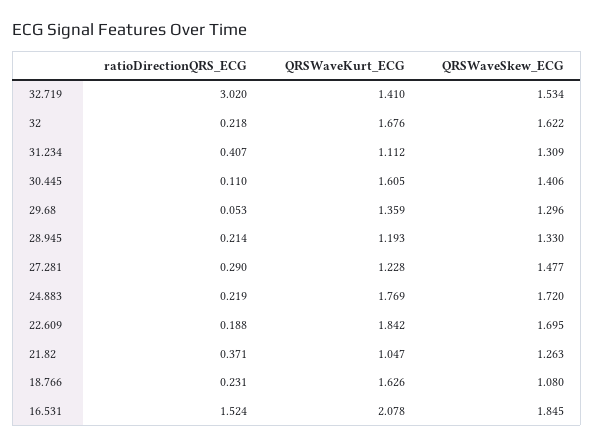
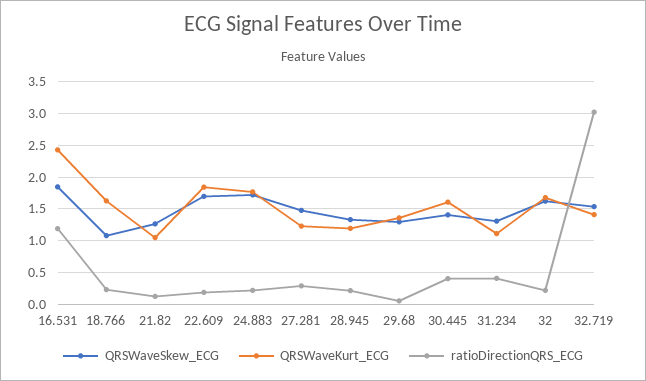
  {
    "ratioDirectionQRS_ECG": {
      "32.719": 3.02,
      "32": 0.218,
      "31.234": 0.407,
-     "30.445": 0.11,
+     "30.445": 0.4,
      "29.68": 0.053,
      "28.945": 0.214,
      "27.281": 0.29,
      "24.883": 0.219,
      "22.609": 0.188,
-     "21.82": 0.371,
+     "21.82": 0.1,
      "18.766": 0.231,
-     "16.531": 1.524
+     "16.531": 1.2
    },
    "QRSWaveKurt_ECG": {
      "32.719": 1.41,
      "32": 1.676,
      "31.234": 1.112,
      "30.445": 1.605,
      "29.68": 1.359,
      "28.945": 1.193,
      "27.281": 1.228,
      "24.883": 1.769,
      "22.609": 1.842,
      "21.82": 1.047,
      "18.766": 1.626,
-     "16.531": 2.078
+     "16.531": 2.4
    },
    "QRSWaveSkew_ECG": {
      "32.719": 1.534,
      "32": 1.622,
      "31.234": 1.309,
      "30.445": 1.406,
      "29.68": 1.296,
      "28.945": 1.33,
      "27.281": 1.477,
      "24.883": 1.72,
      "22.609": 1.695,
      "21.82": 1.263,
      "18.766": 1.08,
      "16.531": 1.845
    }
  }

